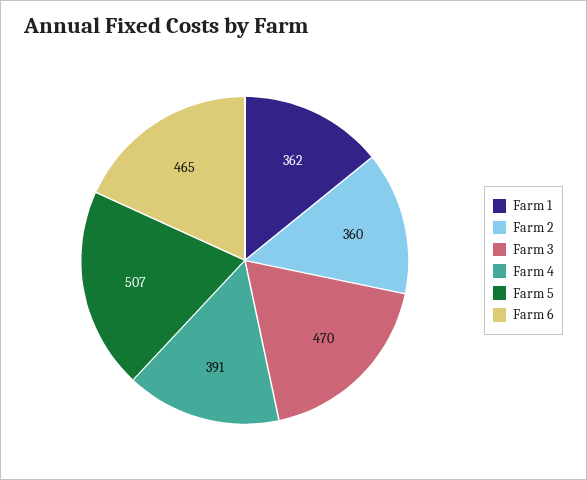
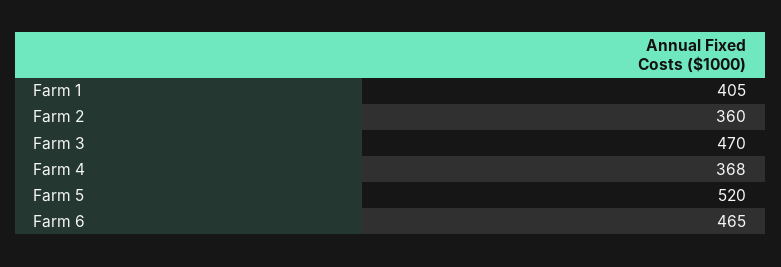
  {
-   "Farm 1": 362,
+   "Farm 1": 405,
    "Farm 2": 360,
    "Farm 3": 470,
-   "Farm 4": 391,
+   "Farm 4": 368,
-   "Farm 5": 507,
+   "Farm 5": 520,
    "Farm 6": 465
  }

